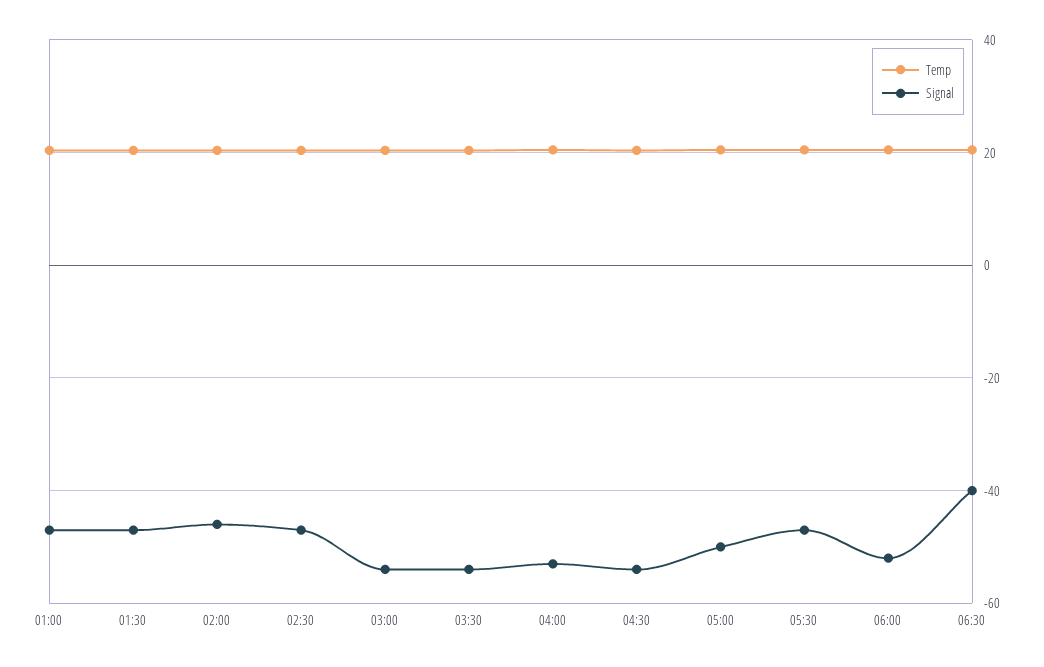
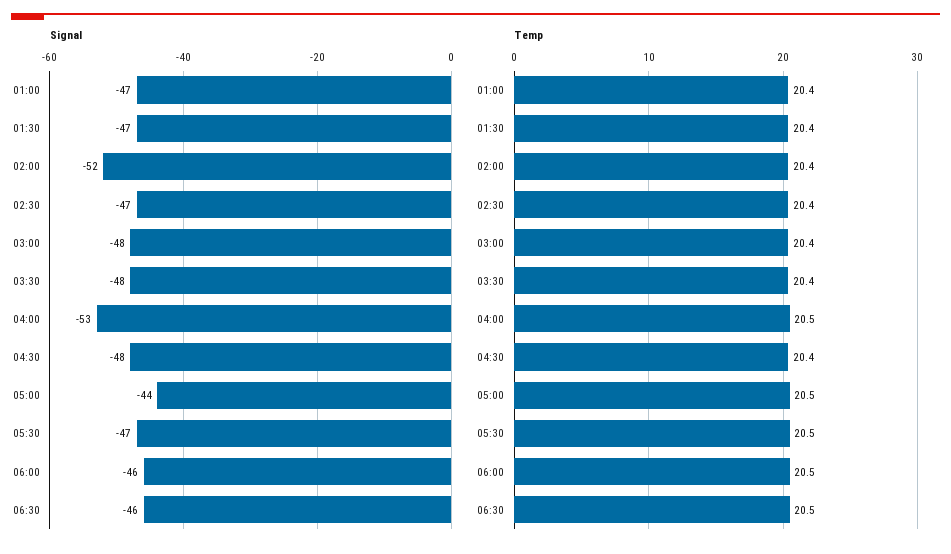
  {
    "Temp": {
      "01:00": 20.4,
      "01:30": 20.4,
      "02:00": 20.4,
      "02:30": 20.4,
      "03:00": 20.4,
      "03:30": 20.4,
      "04:00": 20.5,
      "04:30": 20.4,
      "05:00": 20.5,
      "05:30": 20.5,
      "06:00": 20.5,
      "06:30": 20.5
    },
    "Signal": {
      "01:00": -47,
      "01:30": -47,
-     "02:00": -46,
+     "02:00": -52,
      "02:30": -47,
-     "03:00": -54,
+     "03:00": -48,
-     "03:30": -54,
+     "03:30": -48,
      "04:00": -53,
-     "04:30": -54,
+     "04:30": -48,
-     "05:00": -50,
+     "05:00": -44,
      "05:30": -47,
-     "06:00": -52,
+     "06:00": -46,
-     "06:30": -40
+     "06:30": -46
    }
  }

